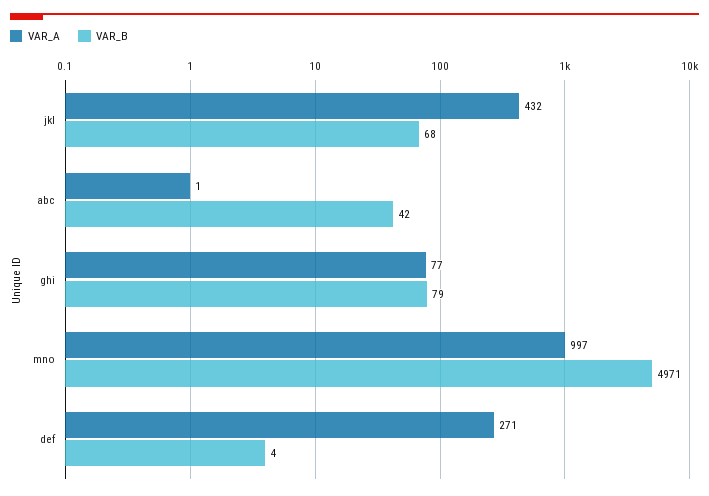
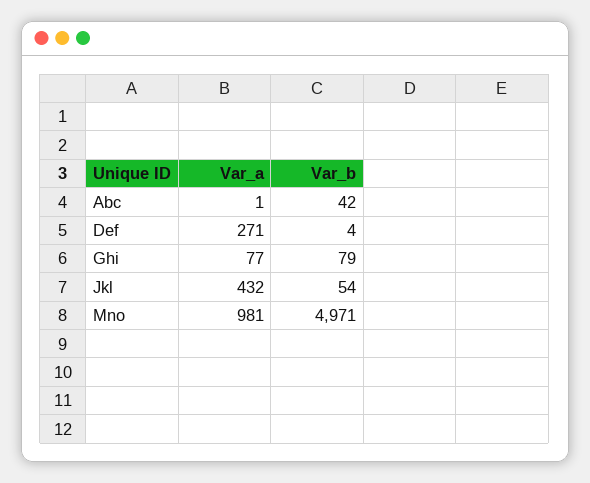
  {
    "VAR_A": {
      "jkl": 432,
      "abc": 1,
      "ghi": 77,
-     "mno": 997,
+     "mno": 981,
      "def": 271
    },
    "VAR_B": {
-     "jkl": 68,
+     "jkl": 54,
      "abc": 42,
      "ghi": 79,
      "mno": 4971,
      "def": 4
    }
  }

